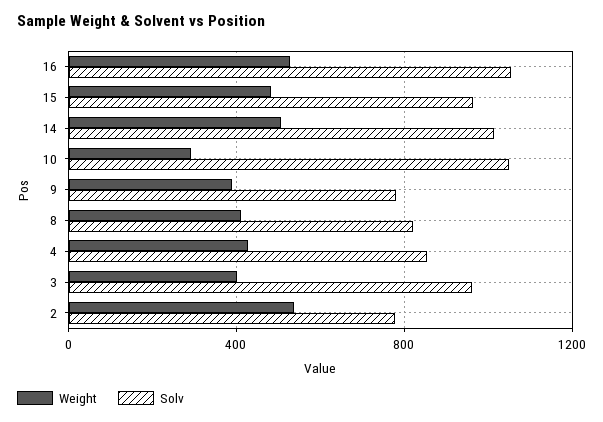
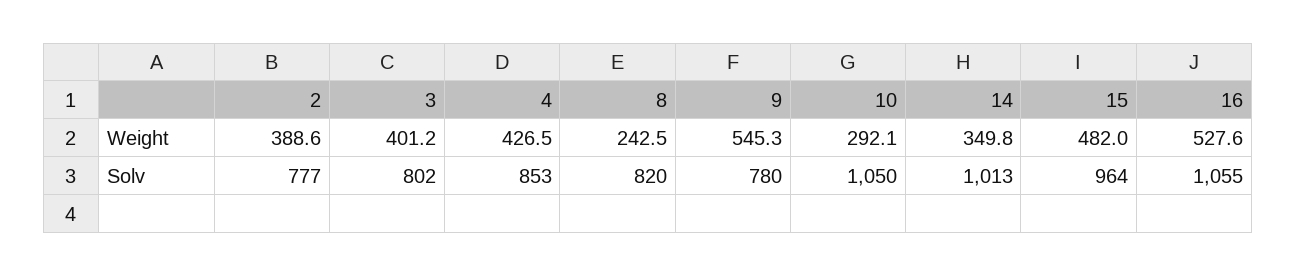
  {
    "Weight": {
      "16": 527.6,
      "15": 482,
-     "14": 500,
+     "14": 349.8,
      "10": 292.1,
-     "9": 400,
+     "9": 545.3,
-     "8": 400,
+     "8": 242.5,
      "4": 426.5,
      "3": 401.2,
-     "2": 550
+     "2": 388.6
    },
    "Solv": {
      "16": 1055,
      "15": 964,
      "14": 1013,
      "10": 1050,
      "9": 780,
      "8": 820,
      "4": 853,
-     "3": 950,
+     "3": 802,
      "2": 777
    }
  }

